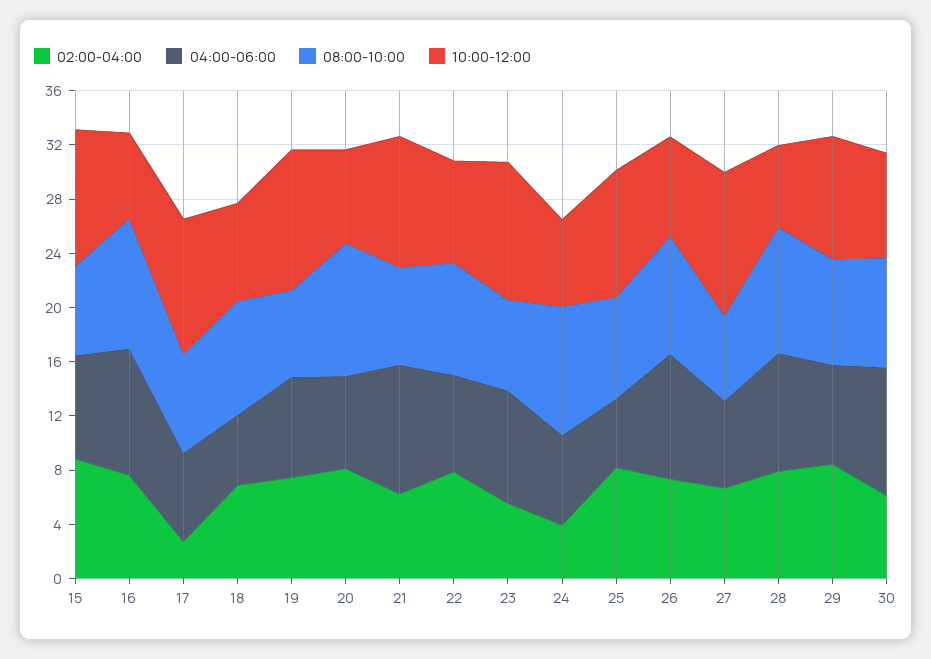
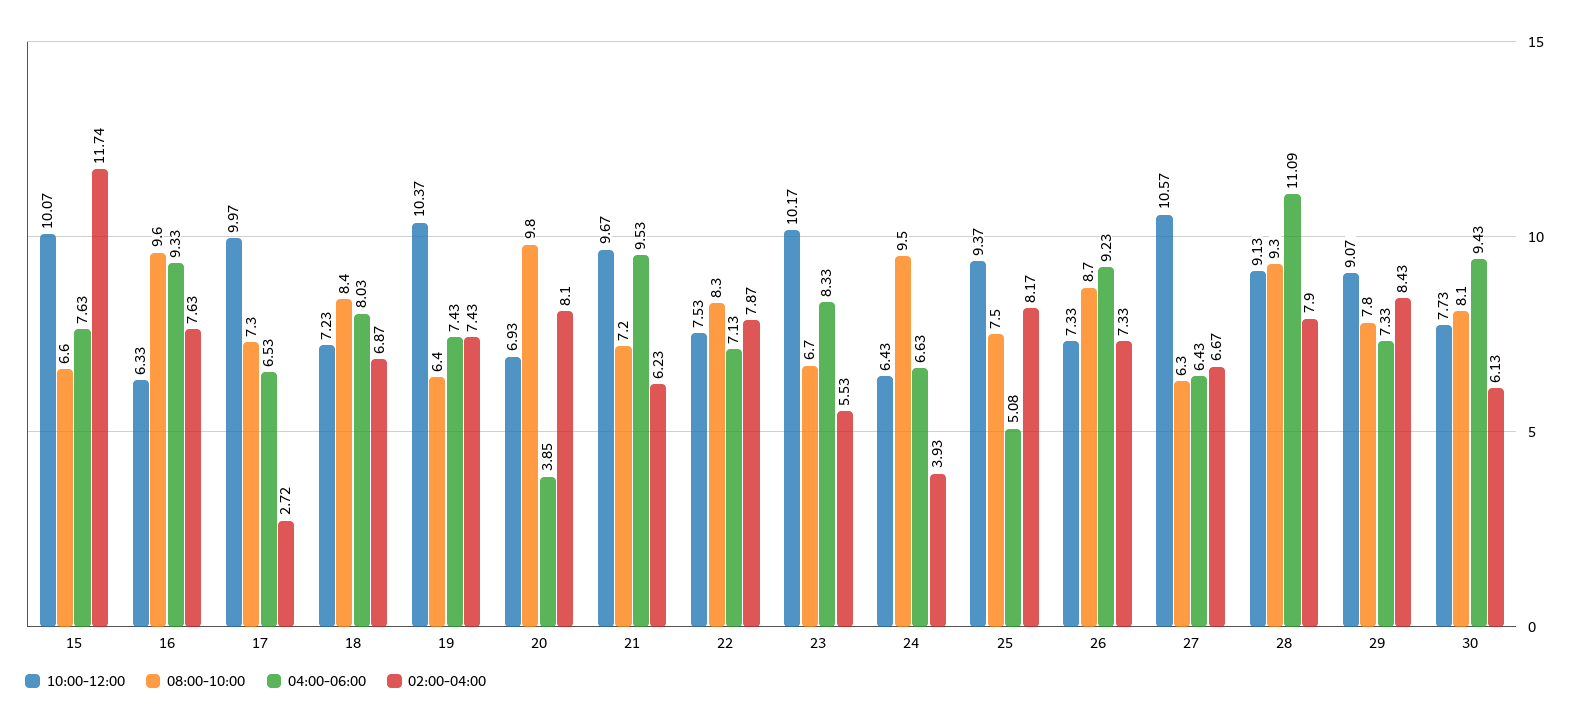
  {
    "02:00-04:00": {
-     "15": 9,
+     "15": 11.74,
      "16": 7.63,
      "17": 2.72,
      "18": 6.87,
      "19": 7.43,
      "20": 8.1,
      "21": 6.23,
      "22": 7.87,
      "23": 5.53,
      "24": 3.93,
      "25": 8.17,
      "26": 7.33,
      "27": 6.67,
      "28": 7.9,
      "29": 8.43,
      "30": 6.13
    },
    "04:00-06:00": {
      "15": 7.63,
      "16": 9.33,
      "17": 6.53,
-     "18": 5,
+     "18": 8.03,
      "19": 7.43,
-     "20": 7,
+     "20": 3.85,
      "21": 9.53,
      "22": 7.13,
      "23": 8.33,
      "24": 6.63,
      "25": 5.08,
      "26": 9.23,
      "27": 6.43,
-     "28": 9,
+     "28": 11.09,
      "29": 7.33,
      "30": 9.43
    },
    "08:00-10:00": {
      "15": 6.6,
      "16": 9.6,
      "17": 7.3,
      "18": 8.4,
      "19": 6.4,
      "20": 9.8,
      "21": 7.2,
      "22": 8.3,
      "23": 6.7,
      "24": 9.5,
      "25": 7.5,
      "26": 8.7,
      "27": 6.3,
      "28": 9.3,
      "29": 7.8,
      "30": 8.1
    },
    "10:00-12:00": {
      "15": 10.07,
      "16": 6.33,
      "17": 9.97,
      "18": 7.23,
      "19": 10.37,
      "20": 6.93,
      "21": 9.67,
      "22": 7.53,
      "23": 10.17,
      "24": 6.43,
      "25": 9.37,
      "26": 7.33,
      "27": 10.57,
-     "28": 6,
+     "28": 9.13,
      "29": 9.07,
      "30": 7.73
    }
  }

